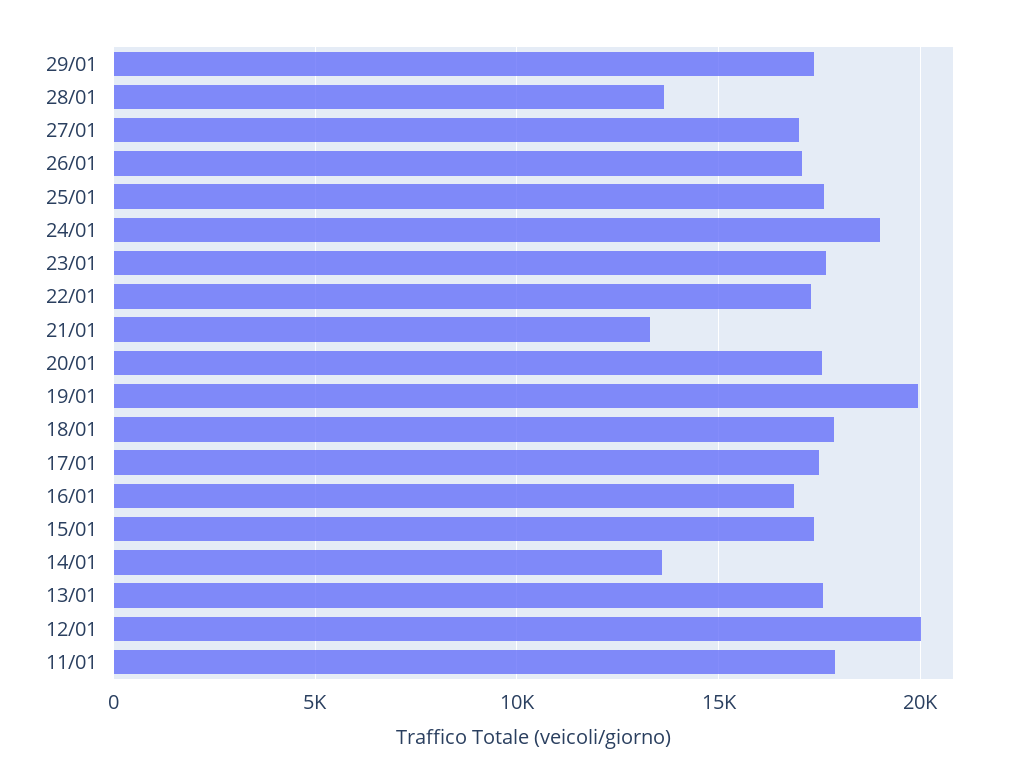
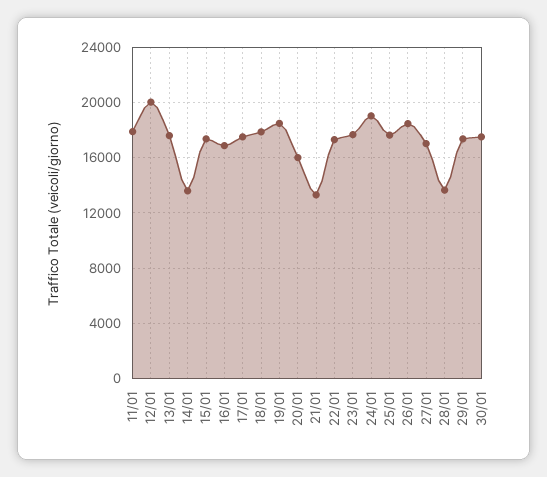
  {
    "29/01": 17500,
    "28/01": 13500,
    "27/01": 17000,
-   "26/01": 17000,
+   "26/01": 18500,
    "25/01": 17500,
    "24/01": 19000,
    "23/01": 17500,
    "22/01": 17500,
    "21/01": 13500,
-   "20/01": 17500,
+   "20/01": 16000,
-   "19/01": 20000,
+   "19/01": 18500,
    "18/01": 18000,
    "17/01": 17500,
    "16/01": 17000,
    "15/01": 17500,
    "14/01": 13500,
    "13/01": 17500,
    "12/01": 20000,
-   "11/01": 18000
+   "11/01": 18000,
+   "30/01": 17500
  }

